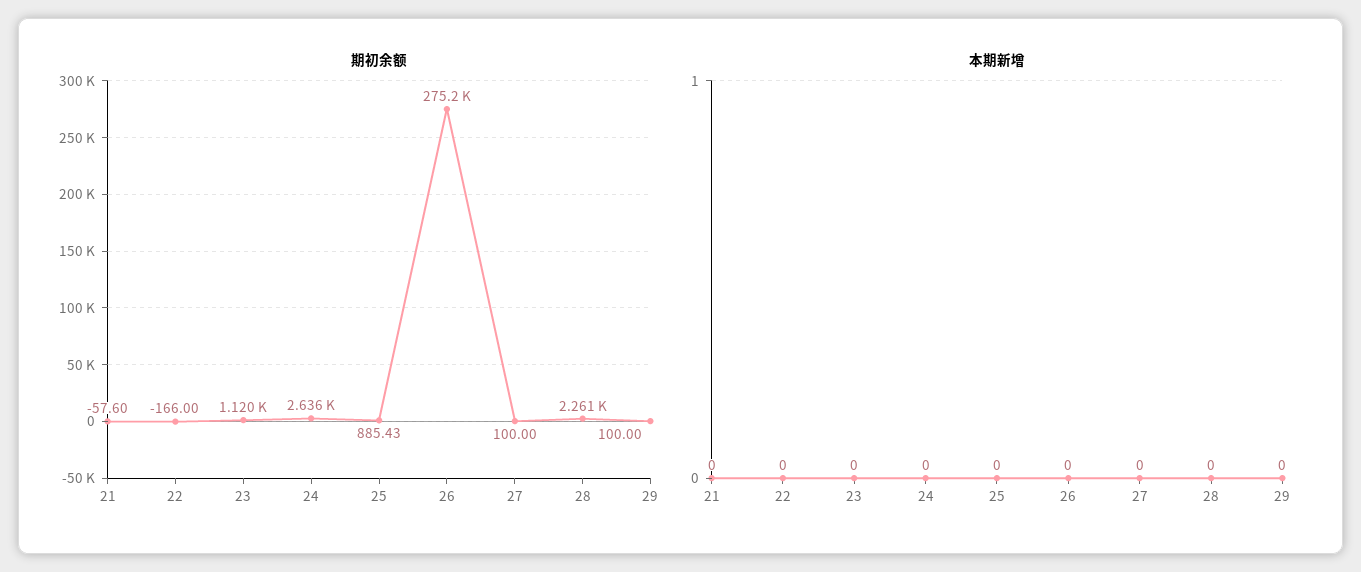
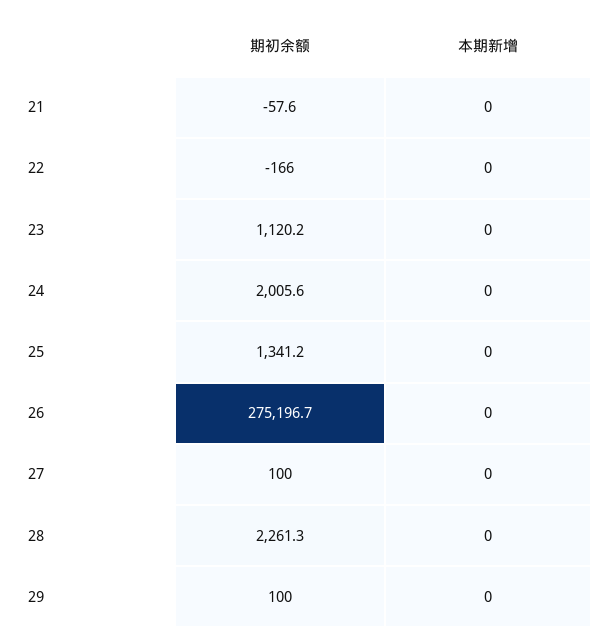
  {
    "期初余额": {
      "21": -57.6,
      "22": -166,
      "23": 1120.2,
-     "24": 2636,
+     "24": 2005.6,
-     "25": 885.43,
+     "25": 1341.2,
      "26": 275196.7,
      "27": 100,
      "28": 2261.3,
      "29": 100
    },
    "本期新增": {
      "21": 0,
      "22": 0,
      "23": 0,
      "24": 0,
      "25": 0,
      "26": 0,
      "27": 0,
      "28": 0,
      "29": 0
    }
  }

